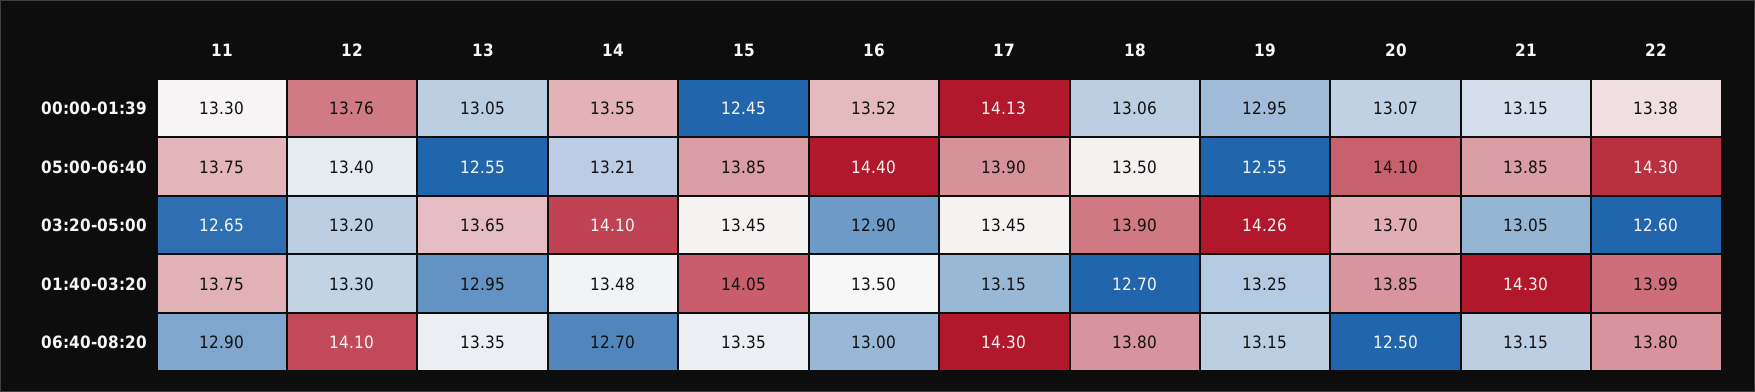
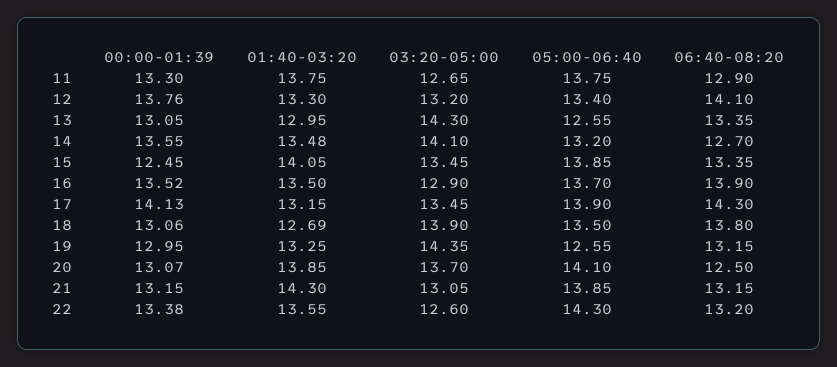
  {
    "11": {
      "00:00-01:39": 13.3,
      "05:00-06:40": 13.75,
      "03:20-05:00": 12.65,
      "01:40-03:20": 13.75,
      "06:40-08:20": 12.9
    },
    "12": {
      "00:00-01:39": 13.76,
      "05:00-06:40": 13.4,
      "03:20-05:00": 13.2,
      "01:40-03:20": 13.3,
      "06:40-08:20": 14.1
    },
    "13": {
      "00:00-01:39": 13.05,
      "05:00-06:40": 12.55,
-     "03:20-05:00": 13.65,
+     "03:20-05:00": 14.3,
      "01:40-03:20": 12.95,
      "06:40-08:20": 13.35
    },
    "14": {
      "00:00-01:39": 13.55,
-     "05:00-06:40": 13.21,
+     "05:00-06:40": 13.2,
      "03:20-05:00": 14.1,
      "01:40-03:20": 13.48,
      "06:40-08:20": 12.7
    },
    "15": {
      "00:00-01:39": 12.45,
      "05:00-06:40": 13.85,
      "03:20-05:00": 13.45,
      "01:40-03:20": 14.05,
      "06:40-08:20": 13.35
    },
    "16": {
      "00:00-01:39": 13.52,
-     "05:00-06:40": 14.4,
+     "05:00-06:40": 13.7,
      "03:20-05:00": 12.9,
      "01:40-03:20": 13.5,
-     "06:40-08:20": 13
+     "06:40-08:20": 13.9
    },
    "17": {
      "00:00-01:39": 14.13,
      "05:00-06:40": 13.9,
      "03:20-05:00": 13.45,
      "01:40-03:20": 13.15,
      "06:40-08:20": 14.3
    },
    "18": {
      "00:00-01:39": 13.06,
      "05:00-06:40": 13.5,
      "03:20-05:00": 13.9,
-     "01:40-03:20": 12.7,
+     "01:40-03:20": 12.69,
      "06:40-08:20": 13.8
    },
    "19": {
      "00:00-01:39": 12.95,
      "05:00-06:40": 12.55,
-     "03:20-05:00": 14.26,
+     "03:20-05:00": 14.35,
      "01:40-03:20": 13.25,
      "06:40-08:20": 13.15
    },
    "20": {
      "00:00-01:39": 13.07,
      "05:00-06:40": 14.1,
      "03:20-05:00": 13.7,
      "01:40-03:20": 13.85,
      "06:40-08:20": 12.5
    },
    "21": {
      "00:00-01:39": 13.15,
      "05:00-06:40": 13.85,
      "03:20-05:00": 13.05,
      "01:40-03:20": 14.3,
      "06:40-08:20": 13.15
    },
    "22": {
      "00:00-01:39": 13.38,
      "05:00-06:40": 14.3,
      "03:20-05:00": 12.6,
-     "01:40-03:20": 13.99,
+     "01:40-03:20": 13.55,
-     "06:40-08:20": 13.8
+     "06:40-08:20": 13.2
    }
  }

